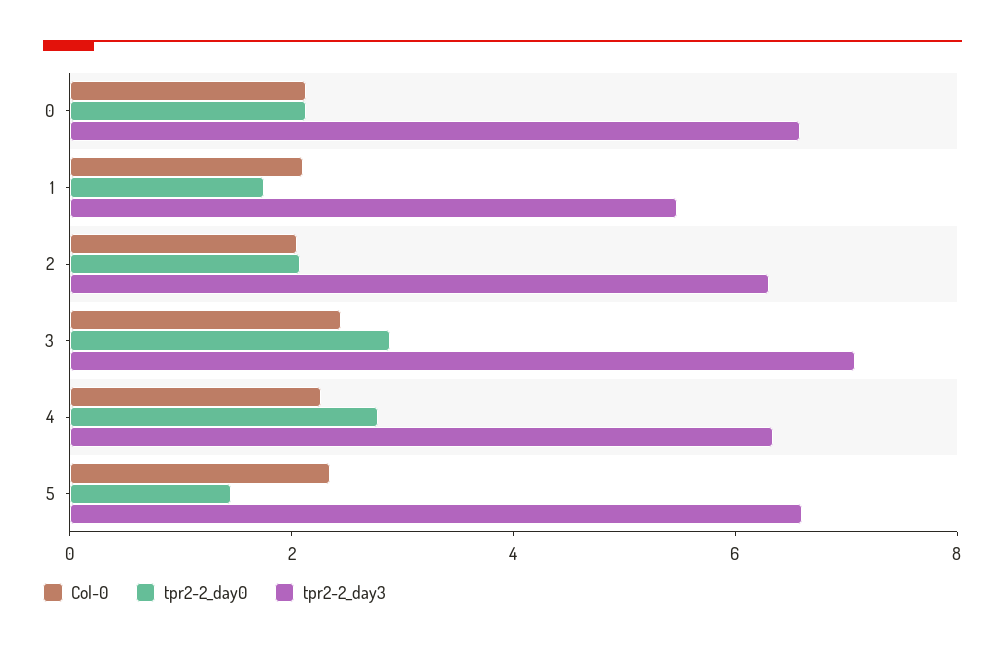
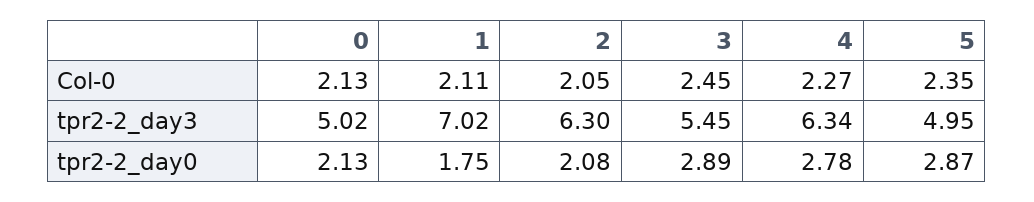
  {
    "Col-0": {
      "0": 2.13,
      "1": 2.11,
      "2": 2.05,
      "3": 2.45,
      "4": 2.27,
      "5": 2.35
    },
    "tpr2-2_day0": {
      "0": 2.13,
      "1": 1.75,
      "2": 2.08,
      "3": 2.89,
      "4": 2.78,
-     "5": 1.5
+     "5": 2.87
    },
    "tpr2-2_day3": {
-     "0": 6.5,
+     "0": 5.02,
-     "1": 5.5,
+     "1": 7.02,
      "2": 6.3,
-     "3": 7,
+     "3": 5.45,
      "4": 6.34,
-     "5": 6.5
+     "5": 4.95
    }
  }

